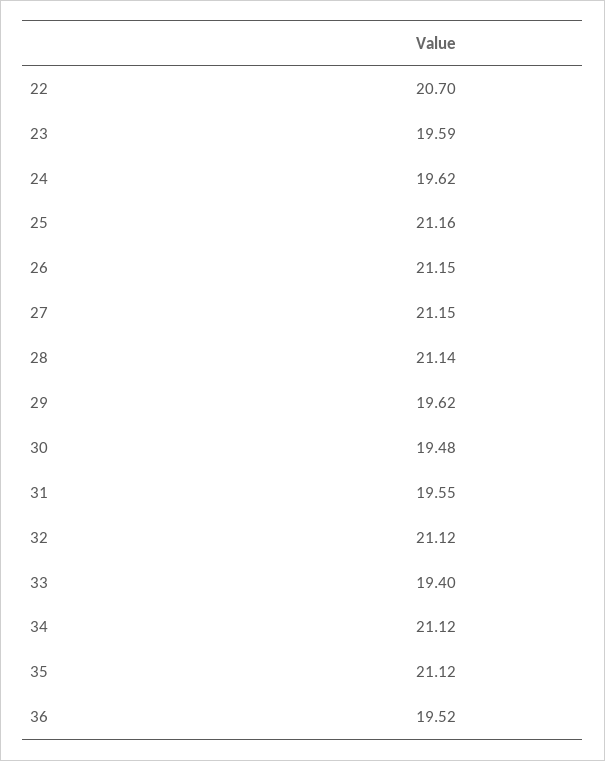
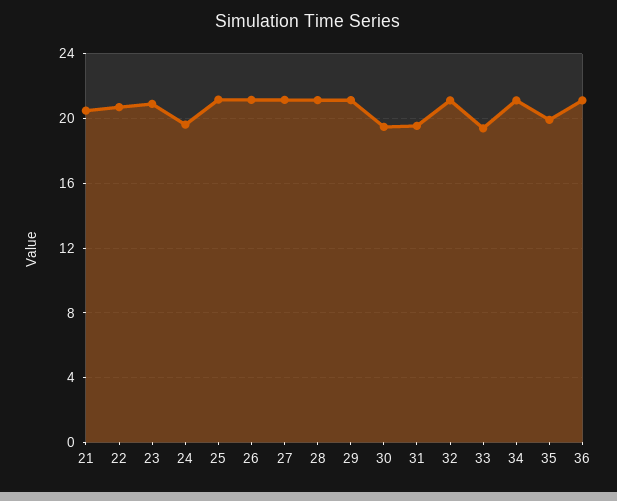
  {
    "22": 20.7,
-   "23": 19.59,
+   "23": 21,
    "24": 19.62,
    "25": 21.16,
    "26": 21.15,
    "27": 21.15,
    "28": 21.14,
-   "29": 19.62,
+   "29": 21,
    "30": 19.48,
    "31": 19.55,
    "32": 21.12,
    "33": 19.4,
    "34": 21.12,
-   "35": 21.12,
+   "35": 20,
-   "36": 19.52
+   "36": 21,
+   "21": 20.5
  }

